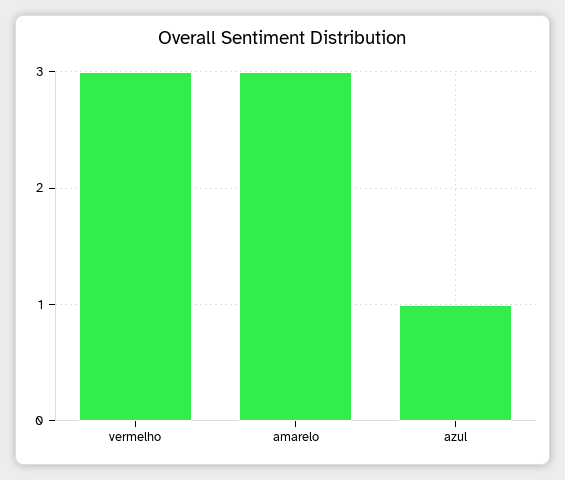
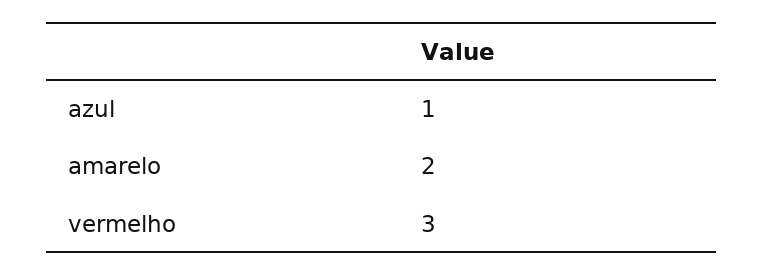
  {
    "vermelho": 3,
-   "amarelo": 3,
+   "amarelo": 2,
    "azul": 1
  }

